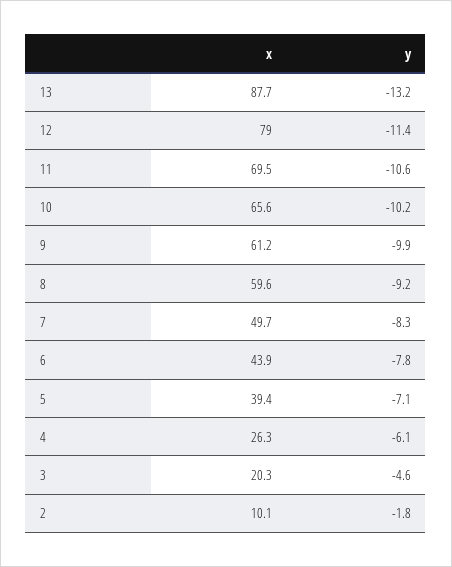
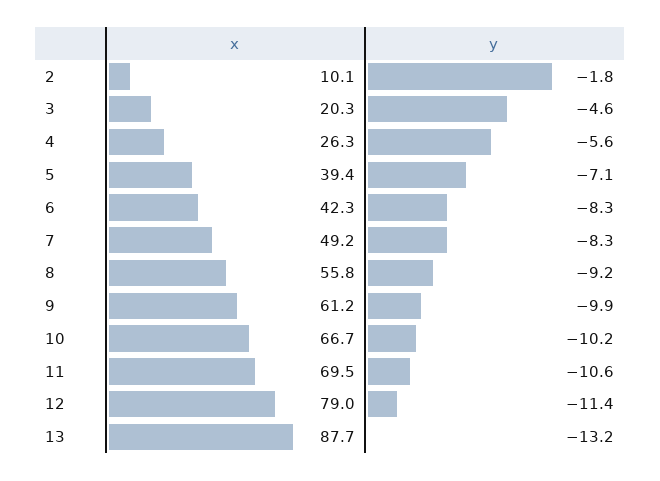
  {
    "x": {
      "13": 87.7,
      "12": 79,
      "11": 69.5,
-     "10": 65.6,
+     "10": 66.7,
      "9": 61.2,
-     "8": 59.6,
+     "8": 55.8,
-     "7": 49.7,
+     "7": 49.2,
-     "6": 43.9,
+     "6": 42.3,
      "5": 39.4,
      "4": 26.3,
      "3": 20.3,
      "2": 10.1
    },
    "y": {
      "13": -13.2,
      "12": -11.4,
      "11": -10.6,
      "10": -10.2,
      "9": -9.9,
      "8": -9.2,
      "7": -8.3,
-     "6": -7.8,
+     "6": -8.3,
      "5": -7.1,
-     "4": -6.1,
+     "4": -5.6,
      "3": -4.6,
      "2": -1.8
    }
  }

